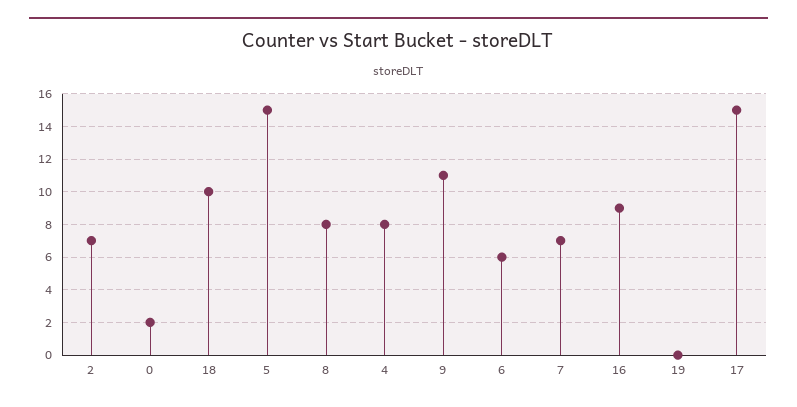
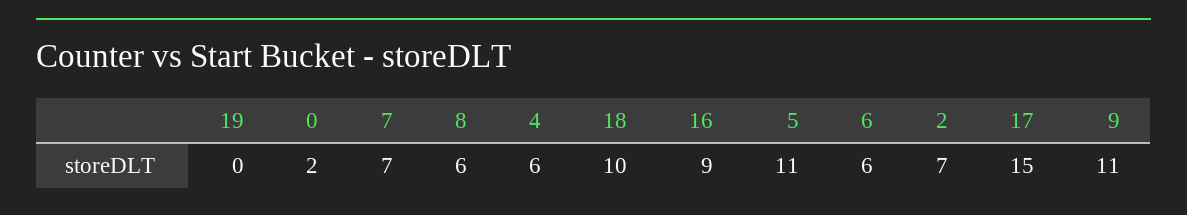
  {
    "2": 7,
    "0": 2,
    "18": 10,
-   "5": 15,
+   "5": 11,
-   "8": 8,
+   "8": 6,
-   "4": 8,
+   "4": 6,
    "9": 11,
    "6": 6,
    "7": 7,
    "16": 9,
    "19": 0,
    "17": 15
  }

